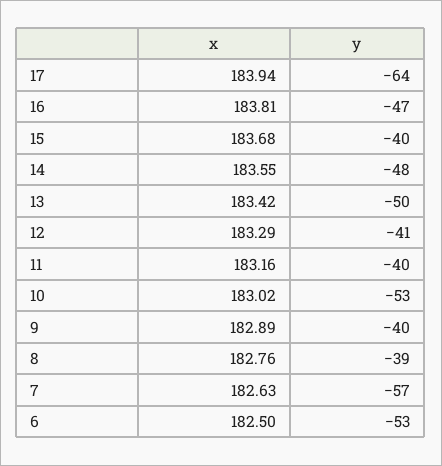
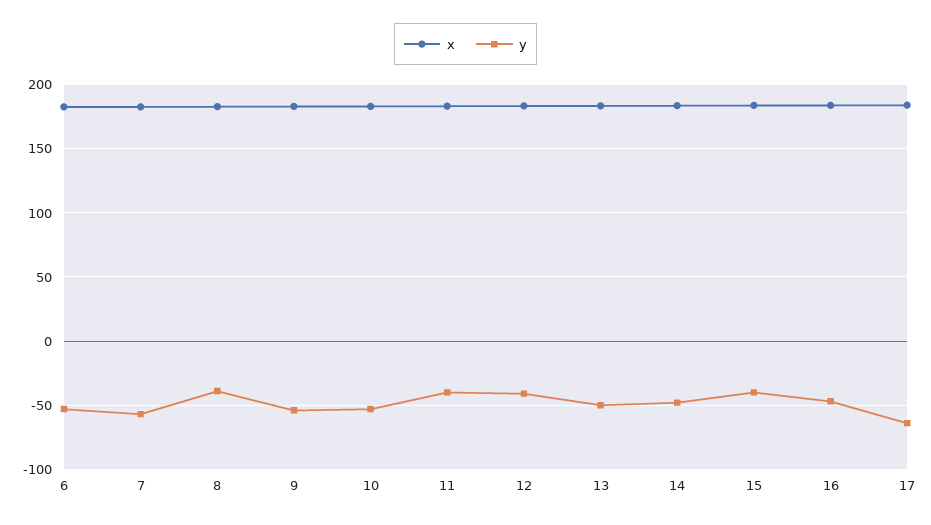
  {
    "x": {
      "17": 183.94,
      "16": 183.81,
      "15": 183.68,
      "14": 183.55,
      "13": 183.42,
      "12": 183.29,
      "11": 183.16,
      "10": 183.02,
      "9": 182.89,
      "8": 182.76,
      "7": 182.63,
      "6": 182.5
    },
    "y": {
      "17": -64,
      "16": -47,
      "15": -40,
      "14": -48,
      "13": -50,
      "12": -41,
      "11": -40,
      "10": -53,
-     "9": -40,
+     "9": -55,
      "8": -39,
      "7": -57,
      "6": -53
    }
  }

